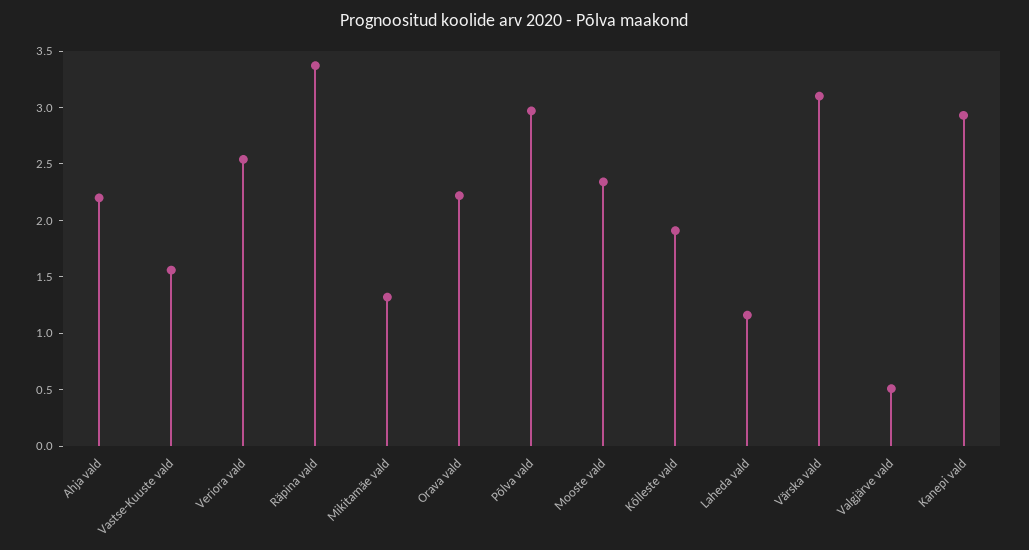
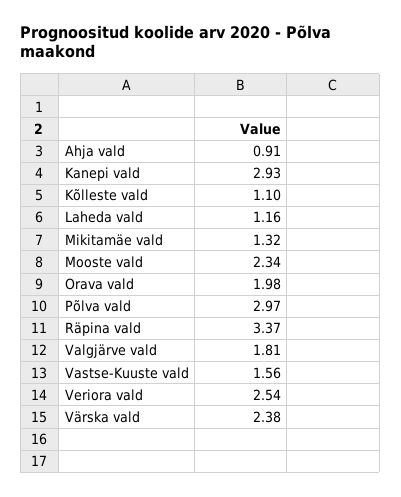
  {
-   "Ahja vald": 2.2,
+   "Ahja vald": 0.91,
    "Vastse-Kuuste vald": 1.56,
    "Veriora vald": 2.54,
    "Räpina vald": 3.37,
    "Mikitamäe vald": 1.32,
-   "Orava vald": 2.2,
+   "Orava vald": 1.98,
    "Põlva vald": 2.97,
    "Mooste vald": 2.34,
-   "Kõlleste vald": 1.9,
+   "Kõlleste vald": 1.1,
    "Laheda vald": 1.16,
-   "Värska vald": 3.1,
+   "Värska vald": 2.38,
-   "Valgjärve vald": 0.5,
+   "Valgjärve vald": 1.81,
    "Kanepi vald": 2.93
  }

